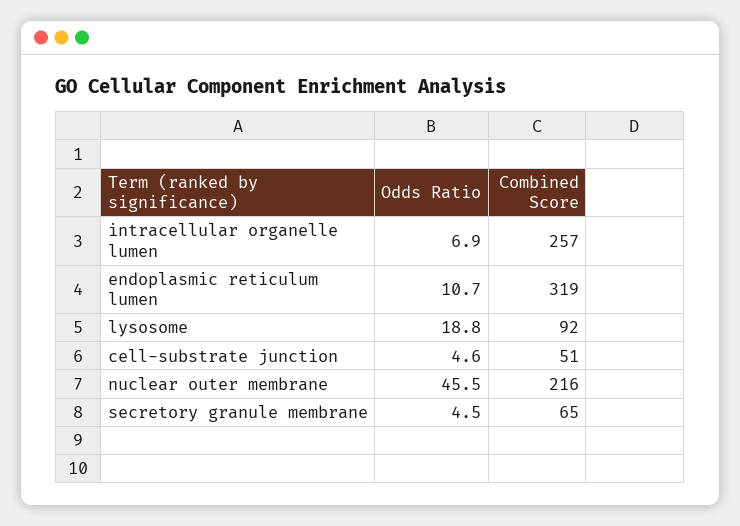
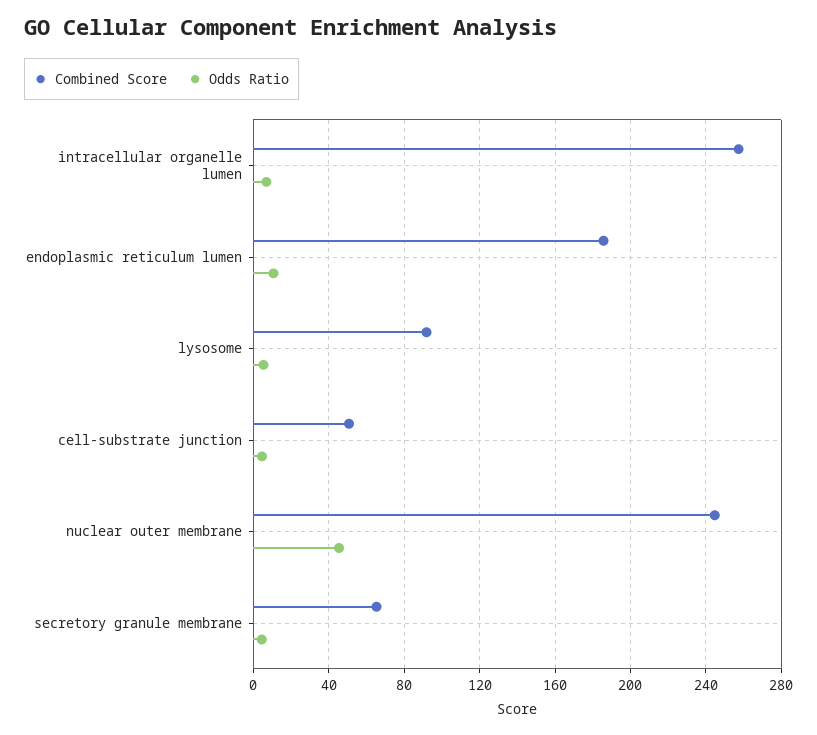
  {
    "Odds Ratio": {
      "intracellular organelle lumen": 6.9,
      "endoplasmic reticulum lumen": 10.7,
-     "lysosome": 18.8,
+     "lysosome": 5,
      "cell-substrate junction": 4.6,
      "nuclear outer membrane": 45.5,
      "secretory granule membrane": 4.5
    },
    "Combined Score": {
      "intracellular organelle lumen": 257,
-     "endoplasmic reticulum lumen": 319,
+     "endoplasmic reticulum lumen": 185,
      "lysosome": 92,
      "cell-substrate junction": 51,
-     "nuclear outer membrane": 216,
+     "nuclear outer membrane": 245,
      "secretory granule membrane": 65
    }
  }

